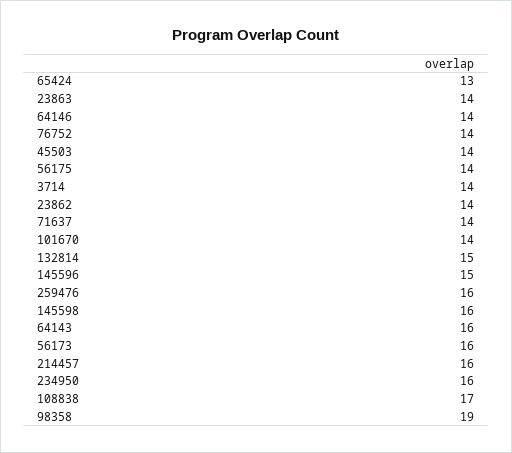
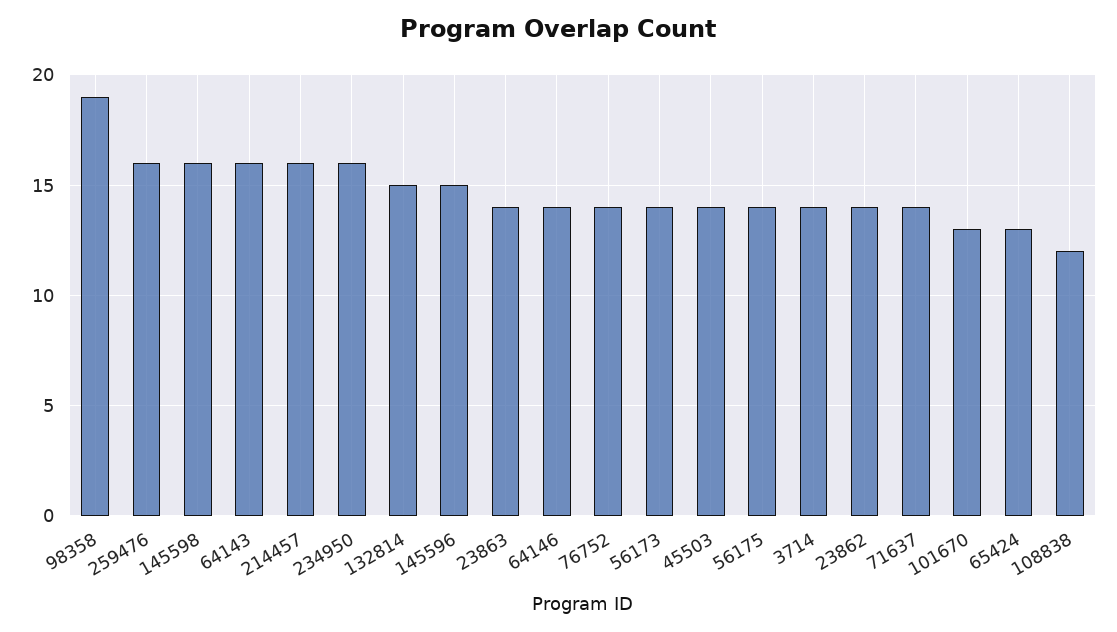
  {
    "65424": 13,
    "23863": 14,
    "64146": 14,
    "76752": 14,
    "45503": 14,
    "56175": 14,
    "3714": 14,
    "23862": 14,
    "71637": 14,
-   "101670": 14,
+   "101670": 13,
    "132814": 15,
    "145596": 15,
    "259476": 16,
    "145598": 16,
    "64143": 16,
-   "56173": 16,
+   "56173": 14,
    "214457": 16,
    "234950": 16,
-   "108838": 17,
+   "108838": 12,
    "98358": 19
  }

